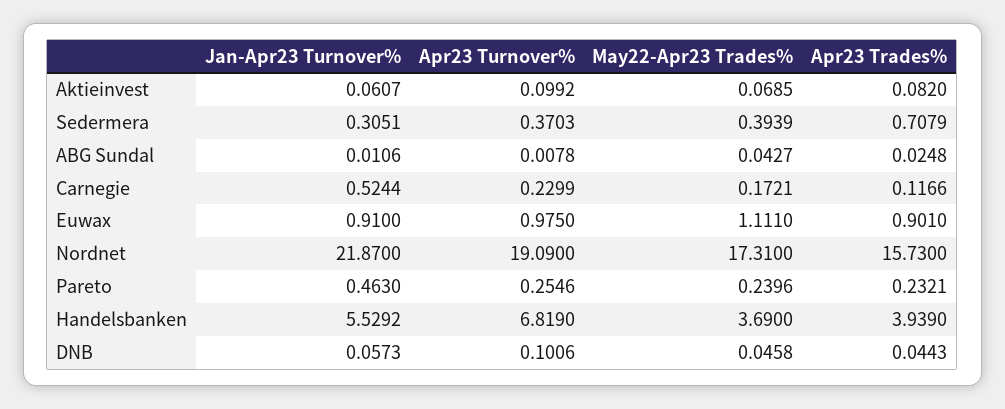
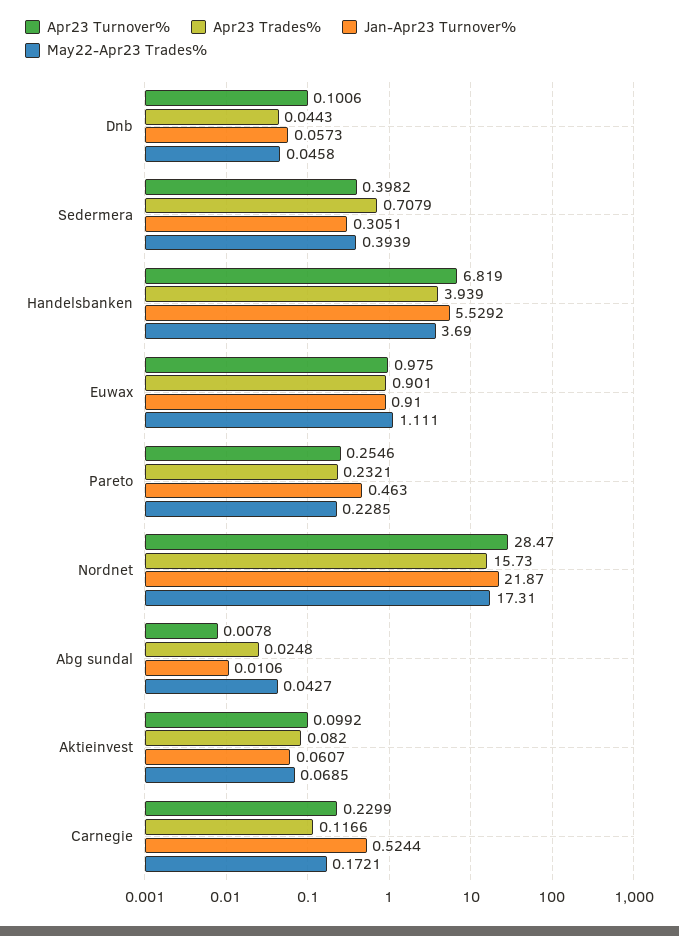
  {
    "Jan-Apr23 Turnover%": {
      "Aktieinvest": 0.0607,
      "Sedermera": 0.3051,
      "ABG Sundal": 0.0106,
      "Carnegie": 0.5244,
      "Euwax": 0.91,
      "Nordnet": 21.87,
      "Pareto": 0.463,
      "Handelsbanken": 5.5292,
      "DNB": 0.0573
    },
    "Apr23 Turnover%": {
      "Aktieinvest": 0.0992,
-     "Sedermera": 0.3703,
+     "Sedermera": 0.3982,
      "ABG Sundal": 0.0078,
      "Carnegie": 0.2299,
      "Euwax": 0.975,
-     "Nordnet": 19.09,
+     "Nordnet": 28.47,
      "Pareto": 0.2546,
      "Handelsbanken": 6.819,
      "DNB": 0.1006
    },
    "May22-Apr23 Trades%": {
      "Aktieinvest": 0.0685,
      "Sedermera": 0.3939,
      "ABG Sundal": 0.0427,
      "Carnegie": 0.1721,
      "Euwax": 1.111,
      "Nordnet": 17.31,
-     "Pareto": 0.2396,
+     "Pareto": 0.2285,
      "Handelsbanken": 3.69,
      "DNB": 0.0458
    },
    "Apr23 Trades%": {
      "Aktieinvest": 0.082,
      "Sedermera": 0.7079,
      "ABG Sundal": 0.0248,
      "Carnegie": 0.1166,
      "Euwax": 0.901,
      "Nordnet": 15.73,
      "Pareto": 0.2321,
      "Handelsbanken": 3.939,
      "DNB": 0.0443
    }
  }

